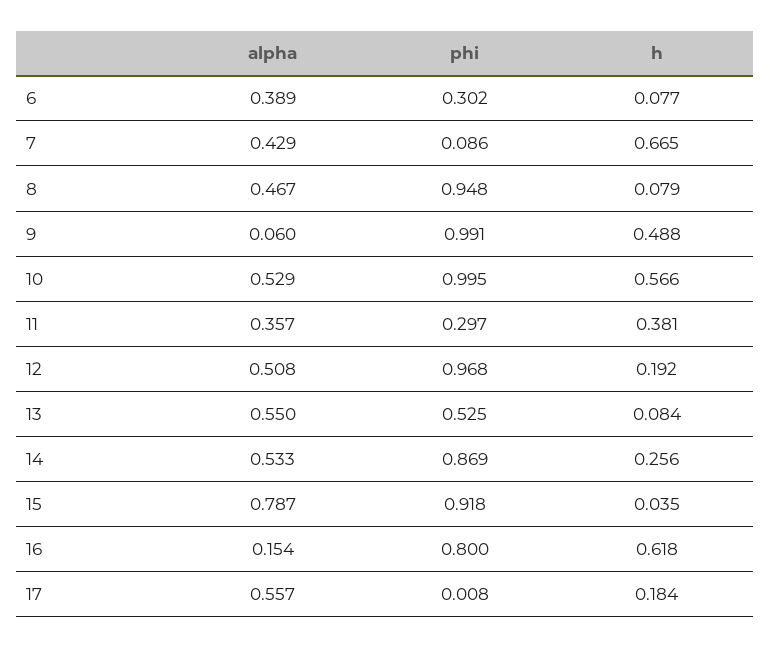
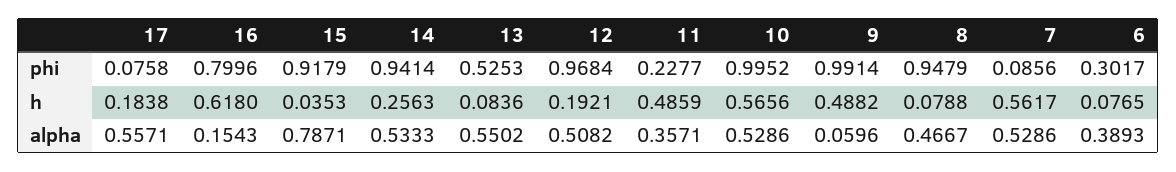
  {
    "alpha": {
      "6": 0.3893,
-     "7": 0.429,
+     "7": 0.5286,
      "8": 0.4667,
      "9": 0.0596,
      "10": 0.5286,
      "11": 0.3571,
      "12": 0.5082,
      "13": 0.5502,
      "14": 0.5333,
      "15": 0.7871,
      "16": 0.1543,
      "17": 0.5571
    },
    "phi": {
      "6": 0.3017,
      "7": 0.0856,
      "8": 0.9479,
      "9": 0.9914,
      "10": 0.9952,
-     "11": 0.297,
+     "11": 0.2277,
      "12": 0.9684,
      "13": 0.5253,
-     "14": 0.869,
+     "14": 0.9414,
      "15": 0.9179,
      "16": 0.7996,
-     "17": 0.008
+     "17": 0.0758
    },
    "h": {
      "6": 0.0765,
-     "7": 0.665,
+     "7": 0.5617,
      "8": 0.0788,
      "9": 0.4882,
      "10": 0.5656,
-     "11": 0.381,
+     "11": 0.4859,
      "12": 0.1921,
      "13": 0.0836,
      "14": 0.2563,
      "15": 0.0353,
      "16": 0.618,
      "17": 0.1838
    }
  }

